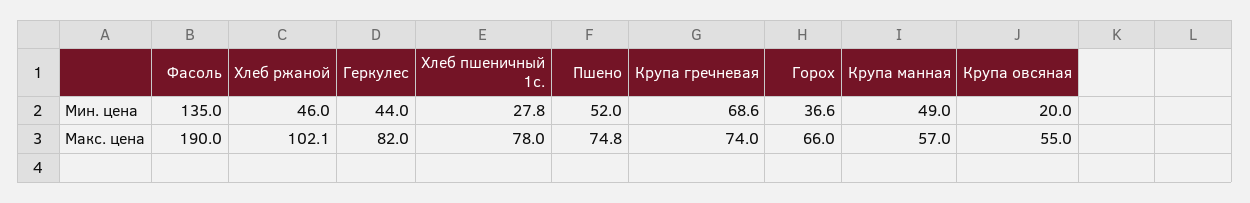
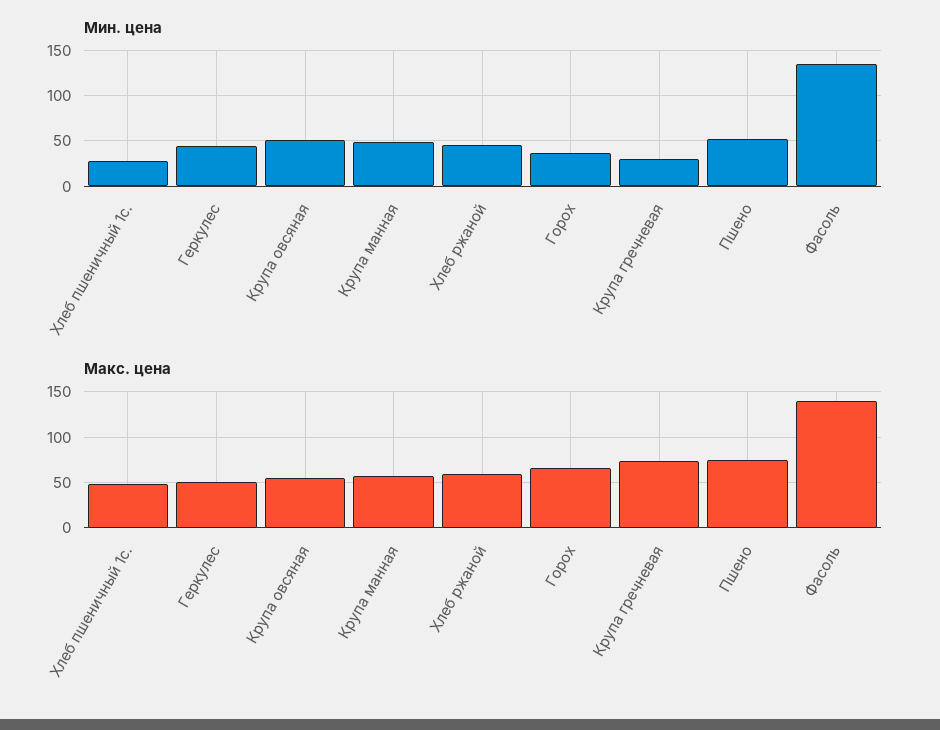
  {
    "Мин. цена": {
      "Фасоль": 135,
      "Хлеб ржаной": 46,
      "Геркулес": 44,
      "Хлеб пшеничный 1с.": 27.8,
      "Пшено": 52,
-     "Крупа гречневая": 68.6,
+     "Крупа гречневая": 30,
      "Горох": 36.6,
      "Крупа манная": 49,
-     "Крупа овсяная": 20
+     "Крупа овсяная": 50
    },
    "Макс. цена": {
-     "Фасоль": 190,
+     "Фасоль": 140,
-     "Хлеб ржаной": 102.1,
+     "Хлеб ржаной": 60,
-     "Геркулес": 82,
+     "Геркулес": 50,
-     "Хлеб пшеничный 1с.": 78,
+     "Хлеб пшеничный 1с.": 50,
      "Пшено": 74.8,
      "Крупа гречневая": 74,
      "Горох": 66,
      "Крупа манная": 57,
      "Крупа овсяная": 55
    }
  }

